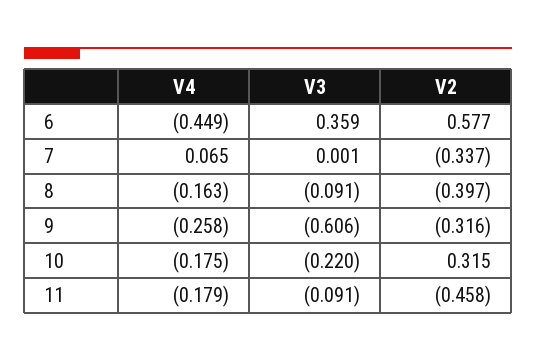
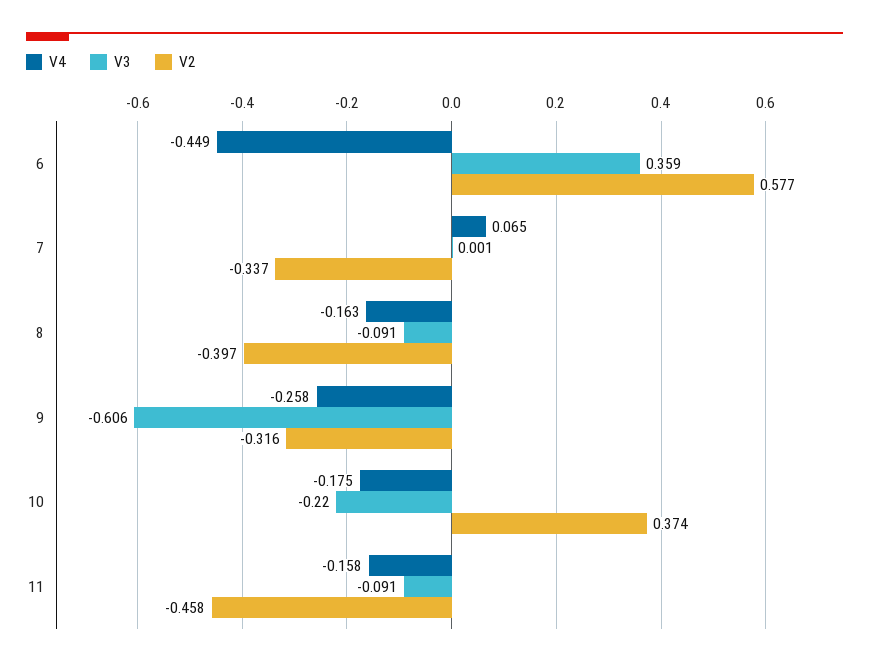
  {
    "V4": {
      "6": -0.449,
      "7": 0.065,
      "8": -0.163,
      "9": -0.258,
      "10": -0.175,
-     "11": -0.179
+     "11": -0.158
    },
    "V3": {
      "6": 0.359,
      "7": 0.001,
      "8": -0.091,
      "9": -0.606,
      "10": -0.22,
      "11": -0.091
    },
    "V2": {
      "6": 0.577,
      "7": -0.337,
      "8": -0.397,
      "9": -0.316,
-     "10": 0.315,
+     "10": 0.374,
      "11": -0.458
    }
  }

